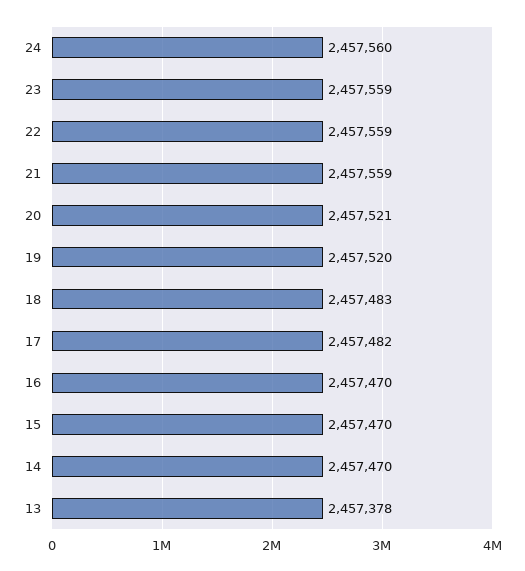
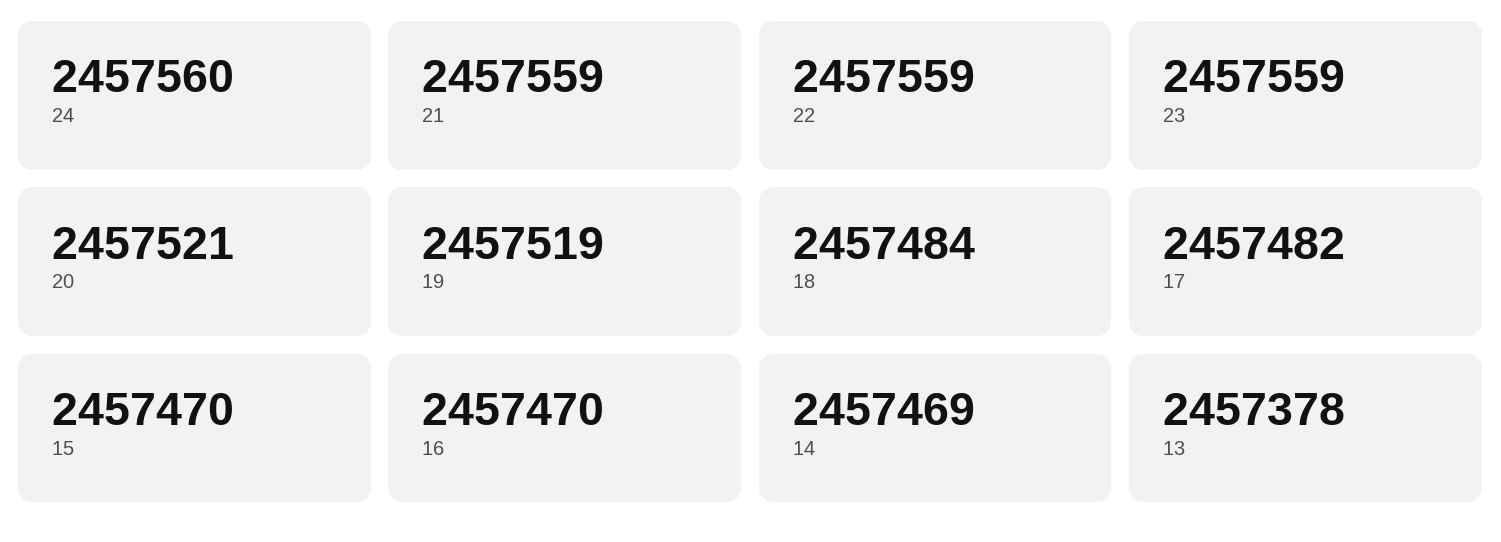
  {
    "24": 2457560,
    "23": 2457559,
    "22": 2457559,
    "21": 2457559,
    "20": 2457521,
-   "19": 2457520,
+   "19": 2457519,
-   "18": 2457483,
+   "18": 2457484,
    "17": 2457482,
    "16": 2457470,
    "15": 2457470,
-   "14": 2457470,
+   "14": 2457469,
    "13": 2457378
  }

